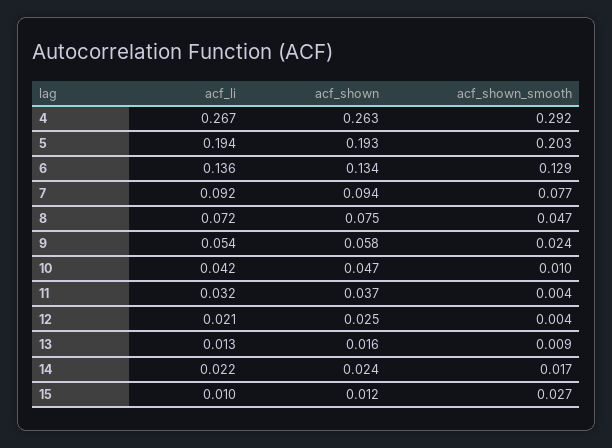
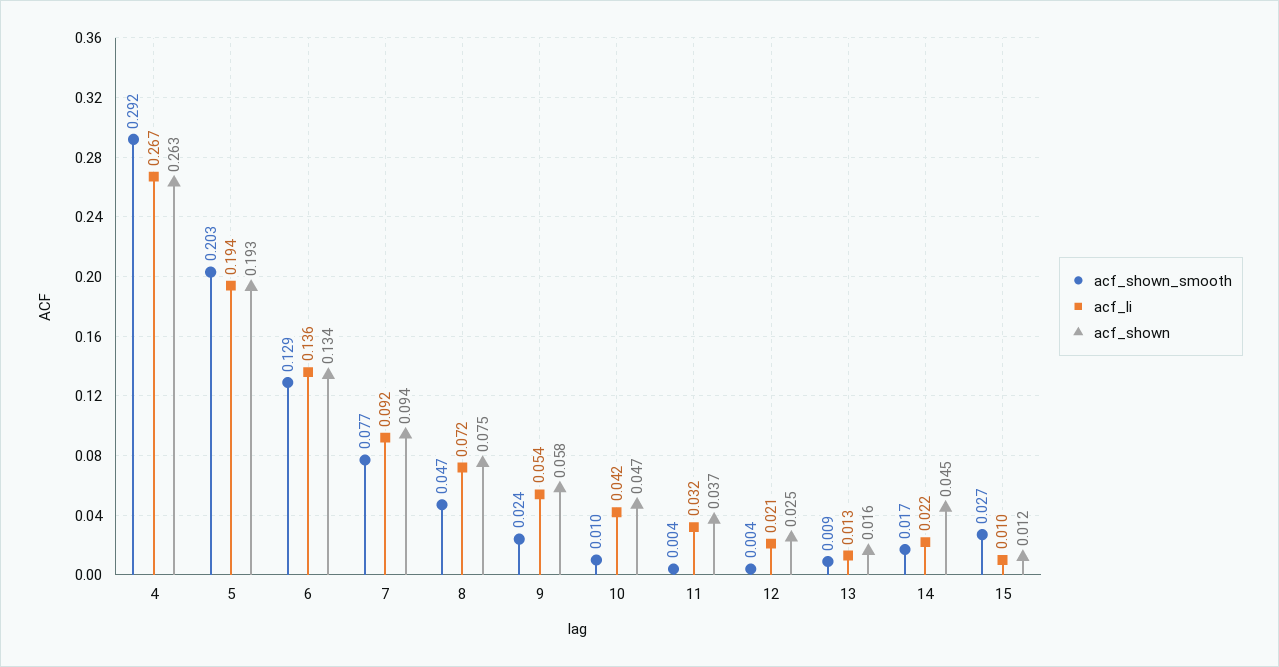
  {
    "acf_li": {
      "4": 0.267,
      "5": 0.194,
      "6": 0.136,
      "7": 0.092,
      "8": 0.072,
      "9": 0.054,
      "10": 0.042,
      "11": 0.032,
      "12": 0.021,
      "13": 0.013,
      "14": 0.022,
      "15": 0.01
    },
    "acf_shown": {
      "4": 0.263,
      "5": 0.193,
      "6": 0.134,
      "7": 0.094,
      "8": 0.075,
      "9": 0.058,
      "10": 0.047,
      "11": 0.037,
      "12": 0.025,
      "13": 0.016,
-     "14": 0.024,
+     "14": 0.045,
      "15": 0.012
    },
    "acf_shown_smooth": {
      "4": 0.292,
      "5": 0.203,
      "6": 0.129,
      "7": 0.077,
      "8": 0.047,
      "9": 0.024,
      "10": 0.01,
      "11": 0.004,
      "12": 0.004,
      "13": 0.009,
      "14": 0.017,
      "15": 0.027
    }
  }

